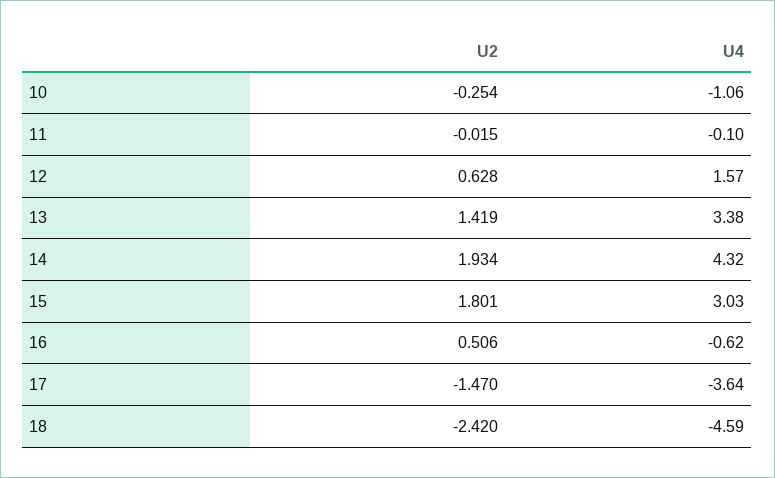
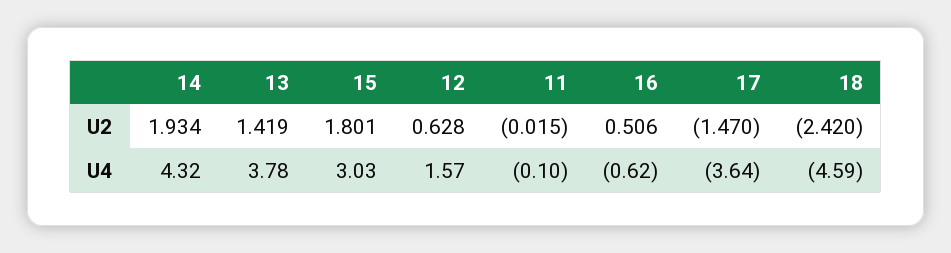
  {
    "U2": {
-     "10": -0.254,
      "11": -0.015,
      "12": 0.628,
      "13": 1.419,
      "14": 1.934,
      "15": 1.801,
      "16": 0.506,
      "17": -1.47,
      "18": -2.42
    },
    "U4": {
-     "10": -1.06,
      "11": -0.1,
      "12": 1.57,
-     "13": 3.38,
+     "13": 3.78,
      "14": 4.32,
      "15": 3.03,
      "16": -0.62,
      "17": -3.64,
      "18": -4.59
    }
  }

